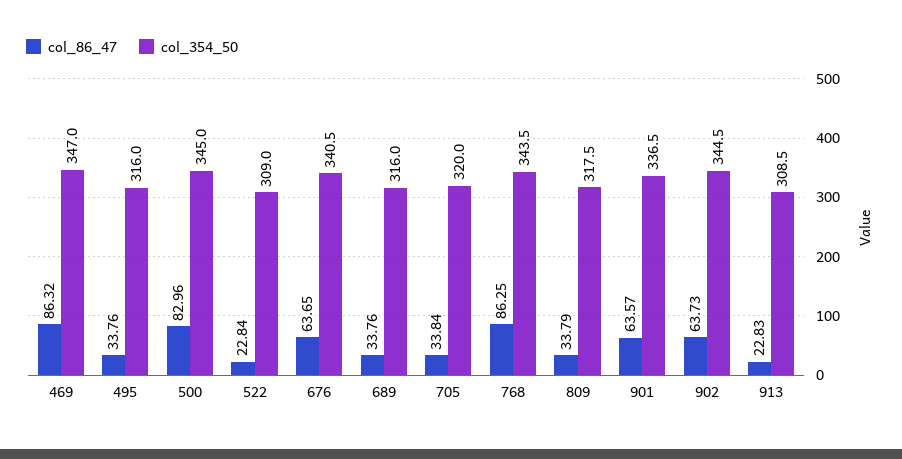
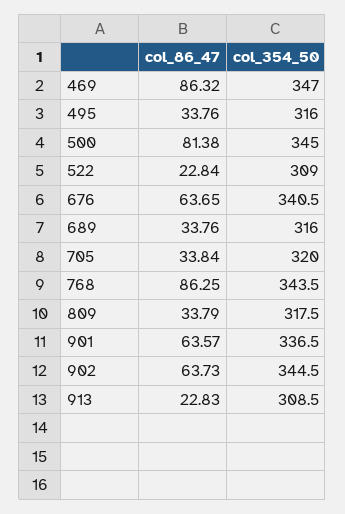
  {
    "col_86_47": {
      "469": 86.32,
      "495": 33.76,
-     "500": 82.96,
+     "500": 81.38,
      "522": 22.84,
      "676": 63.65,
      "689": 33.76,
      "705": 33.84,
      "768": 86.25,
      "809": 33.79,
      "901": 63.57,
      "902": 63.73,
      "913": 22.83
    },
    "col_354_50": {
      "469": 347,
      "495": 316,
      "500": 345,
      "522": 309,
      "676": 340.5,
      "689": 316,
      "705": 320,
      "768": 343.5,
      "809": 317.5,
      "901": 336.5,
      "902": 344.5,
      "913": 308.5
    }
  }

